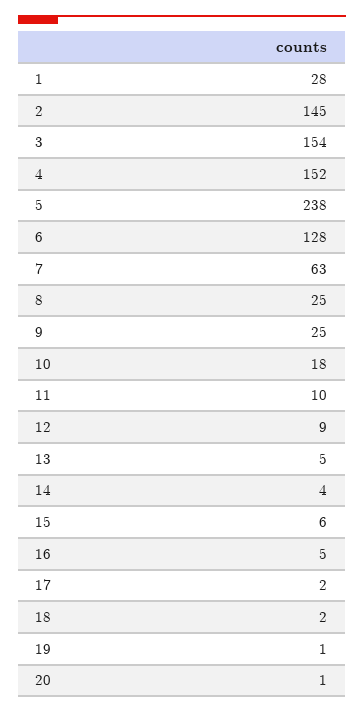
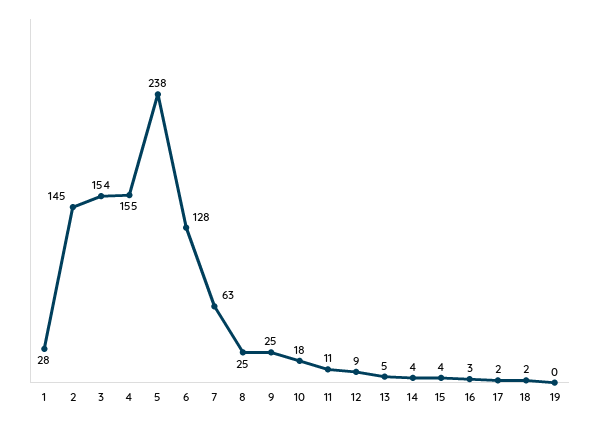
  {
    "1": 28,
    "2": 145,
    "3": 154,
-   "4": 152,
+   "4": 155,
    "5": 238,
    "6": 128,
    "7": 63,
    "8": 25,
    "9": 25,
    "10": 18,
-   "11": 10,
+   "11": 11,
    "12": 9,
    "13": 5,
    "14": 4,
-   "15": 6,
+   "15": 4,
-   "16": 5,
+   "16": 3,
    "17": 2,
    "18": 2,
-   "19": 1,
+   "19": 0
-   "20": 1
  }

